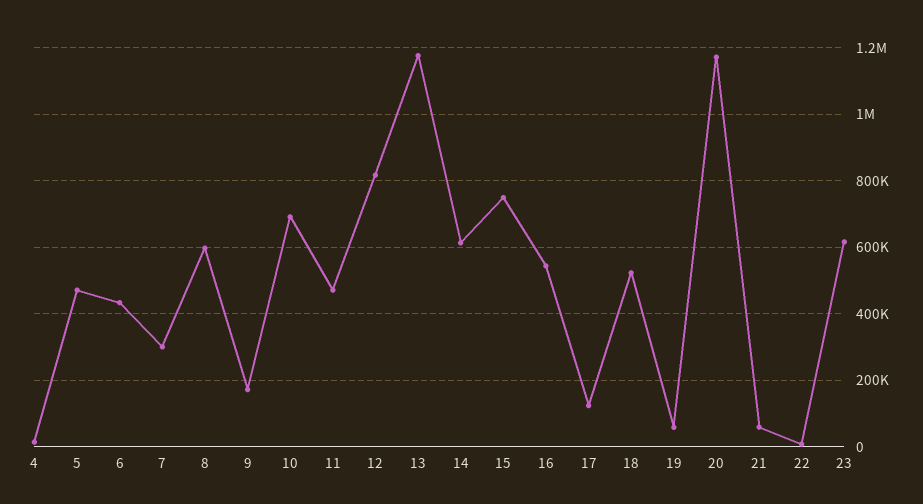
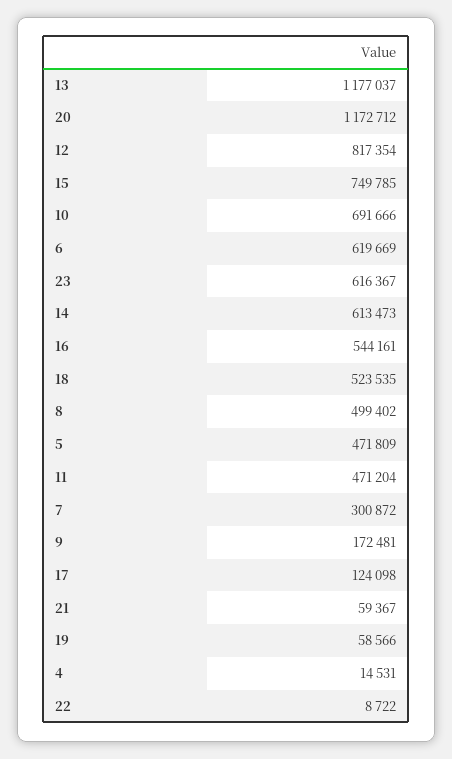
  {
    "4": 14531,
    "5": 471809,
-   "6": 440000,
+   "6": 619669,
    "7": 300872,
-   "8": 600000,
+   "8": 499402,
    "9": 172481,
    "10": 691666,
    "11": 471204,
    "12": 817354,
    "13": 1177037,
    "14": 613473,
    "15": 749785,
    "16": 544161,
    "17": 124098,
    "18": 523535,
    "19": 58566,
    "20": 1172712,
    "21": 59367,
    "22": 8722,
    "23": 616367
  }

